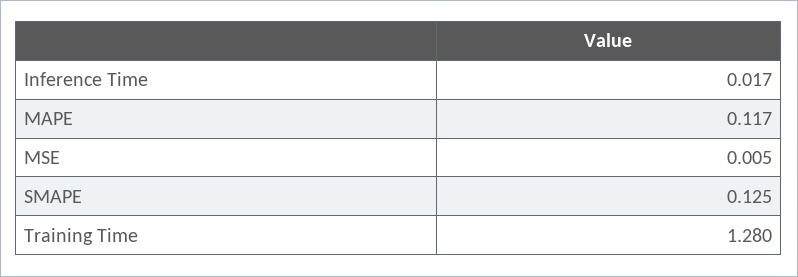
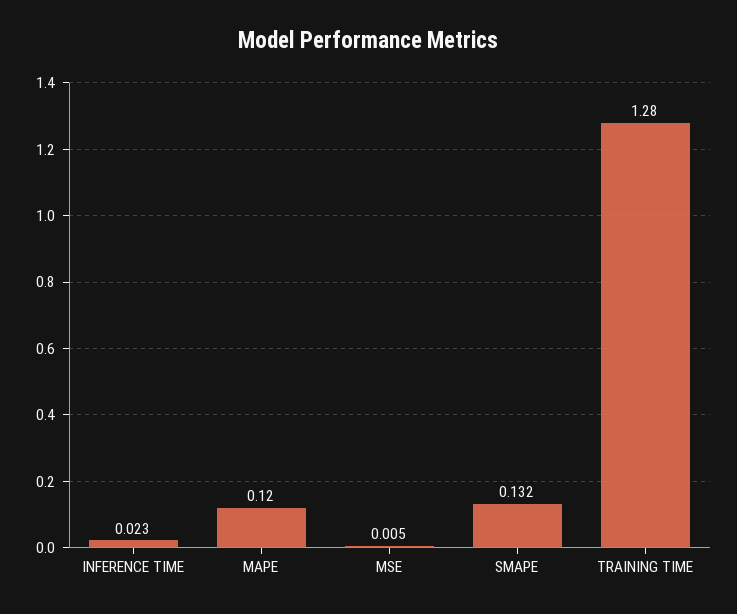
  {
-   "Inference Time": 0.017,
+   "Inference Time": 0.023,
-   "MAPE": 0.117,
+   "MAPE": 0.12,
    "MSE": 0.005,
-   "SMAPE": 0.125,
+   "SMAPE": 0.132,
    "Training Time": 1.28
  }

